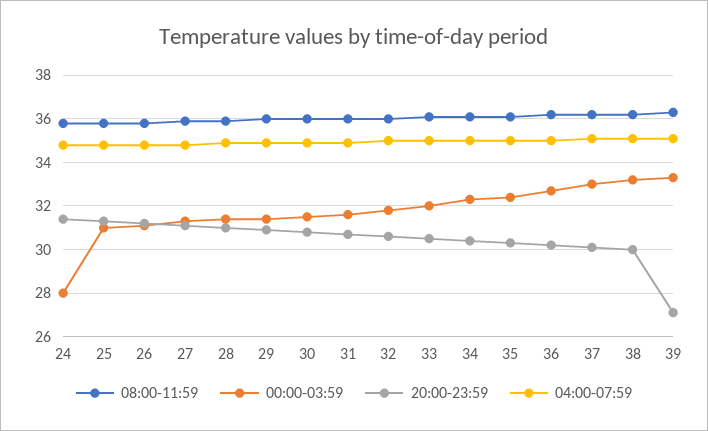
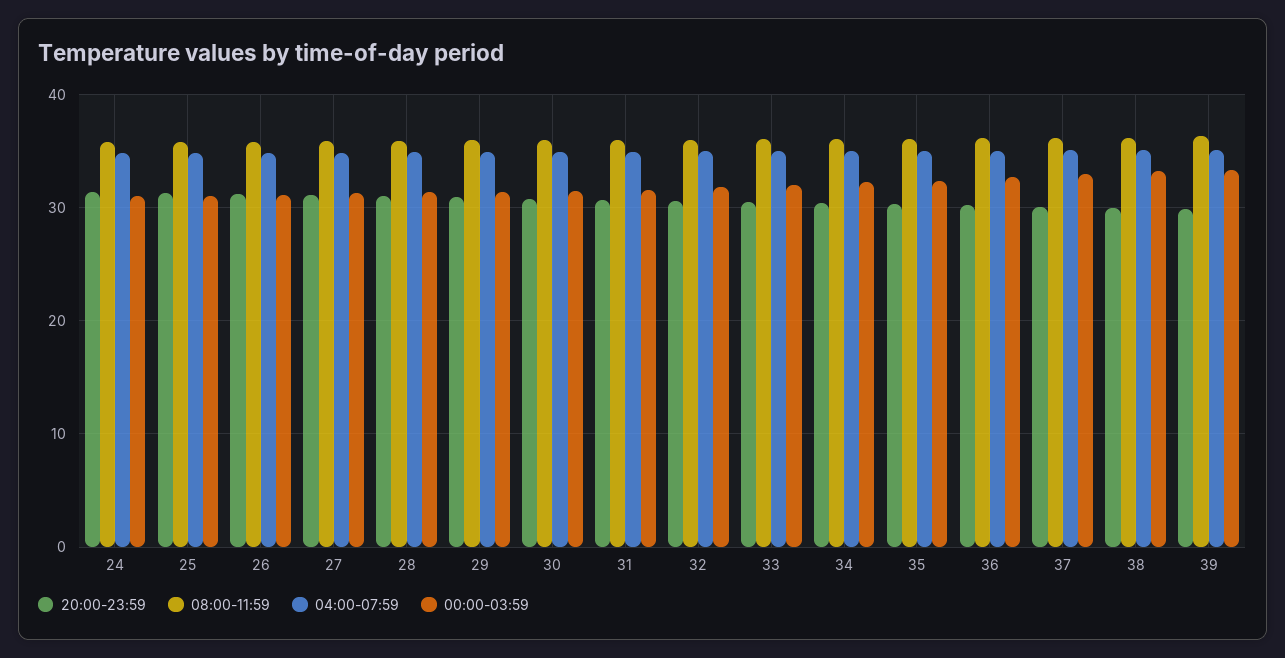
  {
    "08:00-11:59": {
      "24": 36,
      "25": 36,
      "26": 36,
      "27": 36,
      "28": 36,
      "29": 36,
      "30": 36,
      "31": 36,
      "32": 36,
      "33": 36,
      "34": 36,
      "35": 36,
      "36": 36,
      "37": 36,
      "38": 36,
      "39": 36.5
    },
    "00:00-03:59": {
-     "24": 28,
+     "24": 31,
      "25": 31,
      "26": 31,
      "27": 31.5,
      "28": 31.5,
      "29": 31.5,
      "30": 31.5,
      "31": 31.5,
      "32": 32,
      "33": 32,
      "34": 32.5,
      "35": 32.5,
      "36": 32.5,
      "37": 33,
      "38": 33,
      "39": 33.5
    },
    "20:00-23:59": {
      "24": 31.5,
      "25": 31.5,
      "26": 31,
      "27": 31,
      "28": 31,
      "29": 31,
      "30": 31,
      "31": 30.5,
      "32": 30.5,
      "33": 30.5,
      "34": 30.5,
      "35": 30.5,
      "36": 30,
      "37": 30,
      "38": 30,
-     "39": 27
+     "39": 30
    },
    "04:00-07:59": {
      "24": 35,
      "25": 35,
      "26": 35,
      "27": 35,
      "28": 35,
      "29": 35,
      "30": 35,
      "31": 35,
      "32": 35,
      "33": 35,
      "34": 35,
      "35": 35,
      "36": 35,
      "37": 35,
      "38": 35,
      "39": 35
    }
  }

